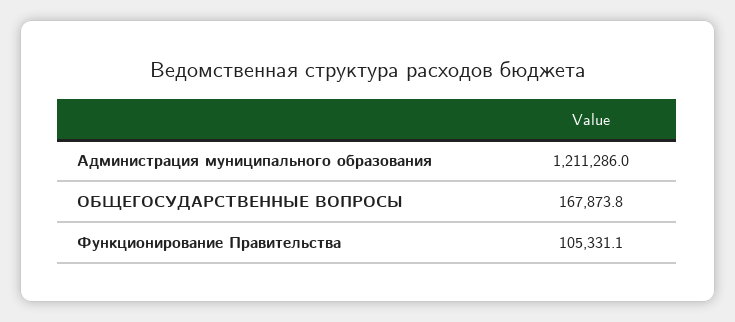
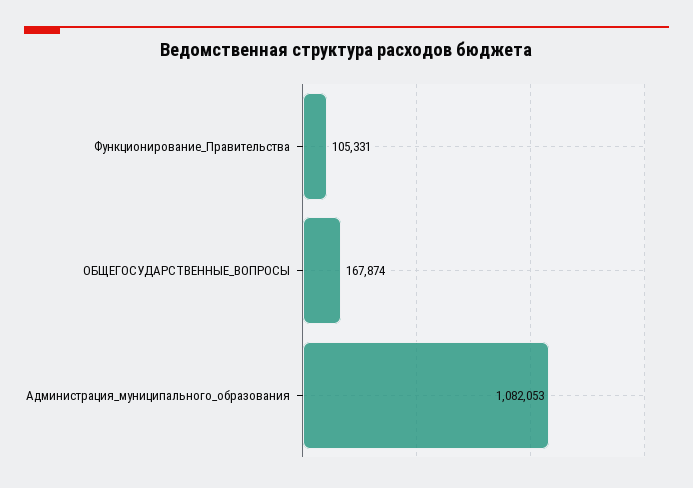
  {
-   "Администрация муниципального образования": 1211286,
+   "Администрация муниципального образования": 1082053,
    "ОБЩЕГОСУДАРСТВЕННЫЕ ВОПРОСЫ": 167873.8,
    "Функционирование Правительства": 105331.1
  }

